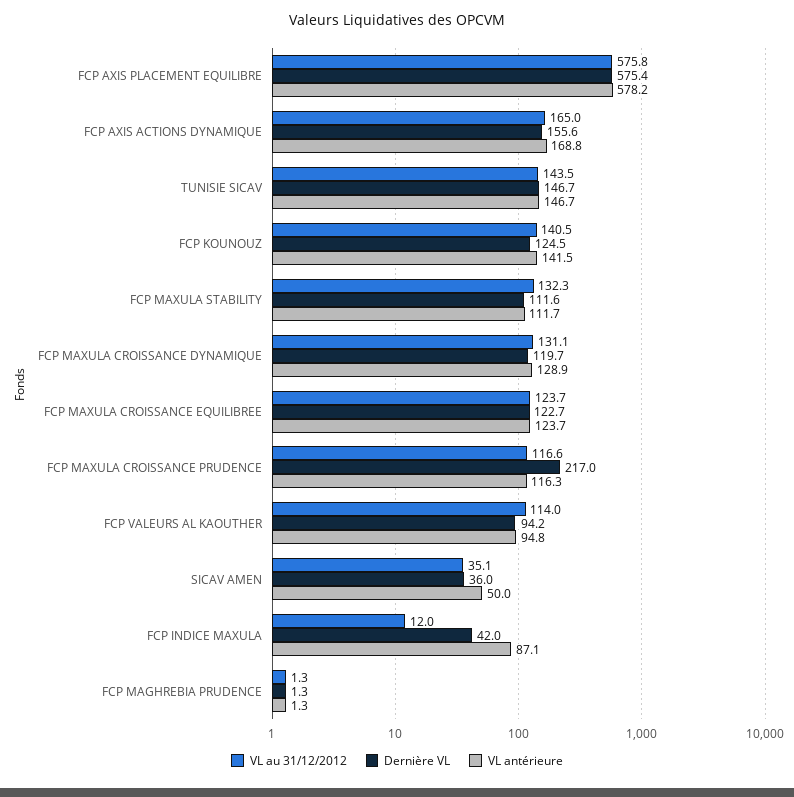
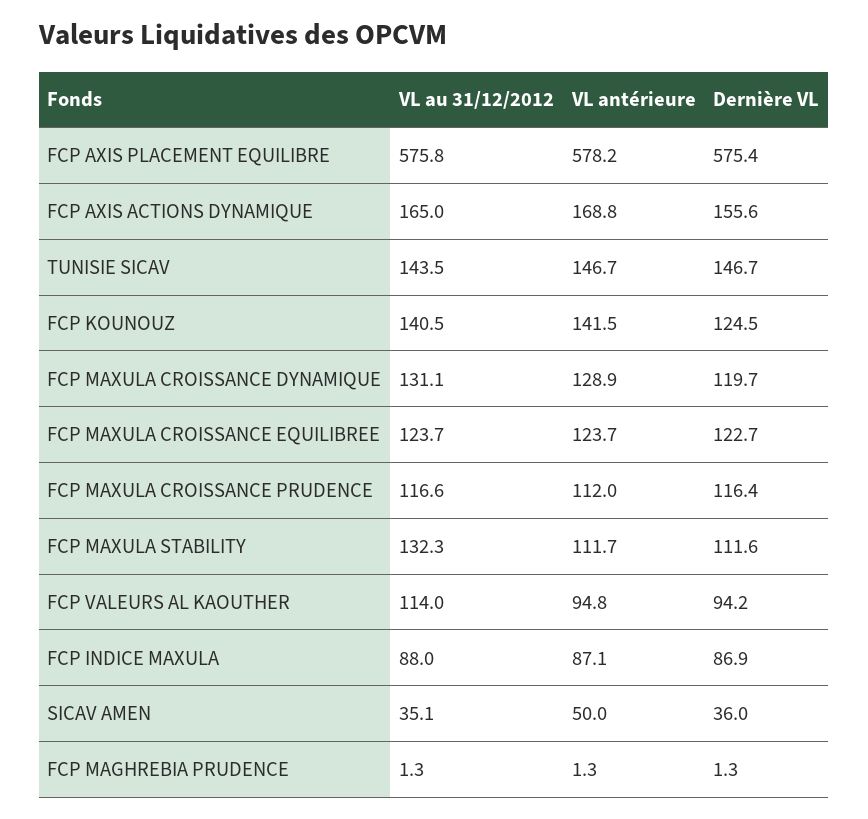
  {
    "VL au 31/12/2012": {
      "FCP AXIS PLACEMENT EQUILIBRE": 575.8,
      "FCP AXIS ACTIONS DYNAMIQUE": 165,
      "TUNISIE SICAV": 143.5,
      "FCP KOUNOUZ": 140.5,
      "FCP MAXULA STABILITY": 132.3,
      "FCP MAXULA CROISSANCE DYNAMIQUE": 131.1,
      "FCP MAXULA CROISSANCE EQUILIBREE": 123.7,
      "FCP MAXULA CROISSANCE PRUDENCE": 116.6,
      "FCP VALEURS AL KAOUTHER": 114,
      "SICAV AMEN": 35.1,
-     "FCP INDICE MAXULA": 12,
+     "FCP INDICE MAXULA": 88,
      "FCP MAGHREBIA PRUDENCE": 1.3
    },
    "Dernière VL": {
      "FCP AXIS PLACEMENT EQUILIBRE": 575.4,
      "FCP AXIS ACTIONS DYNAMIQUE": 155.6,
      "TUNISIE SICAV": 146.7,
      "FCP KOUNOUZ": 124.5,
      "FCP MAXULA STABILITY": 111.6,
      "FCP MAXULA CROISSANCE DYNAMIQUE": 119.7,
      "FCP MAXULA CROISSANCE EQUILIBREE": 122.7,
-     "FCP MAXULA CROISSANCE PRUDENCE": 217,
+     "FCP MAXULA CROISSANCE PRUDENCE": 116.4,
      "FCP VALEURS AL KAOUTHER": 94.2,
      "SICAV AMEN": 36,
-     "FCP INDICE MAXULA": 42,
+     "FCP INDICE MAXULA": 86.9,
      "FCP MAGHREBIA PRUDENCE": 1.3
    },
    "VL antérieure": {
      "FCP AXIS PLACEMENT EQUILIBRE": 578.2,
      "FCP AXIS ACTIONS DYNAMIQUE": 168.8,
      "TUNISIE SICAV": 146.7,
      "FCP KOUNOUZ": 141.5,
      "FCP MAXULA STABILITY": 111.7,
      "FCP MAXULA CROISSANCE DYNAMIQUE": 128.9,
      "FCP MAXULA CROISSANCE EQUILIBREE": 123.7,
-     "FCP MAXULA CROISSANCE PRUDENCE": 116.3,
+     "FCP MAXULA CROISSANCE PRUDENCE": 112,
      "FCP VALEURS AL KAOUTHER": 94.8,
      "SICAV AMEN": 50,
      "FCP INDICE MAXULA": 87.1,
      "FCP MAGHREBIA PRUDENCE": 1.3
    }
  }

